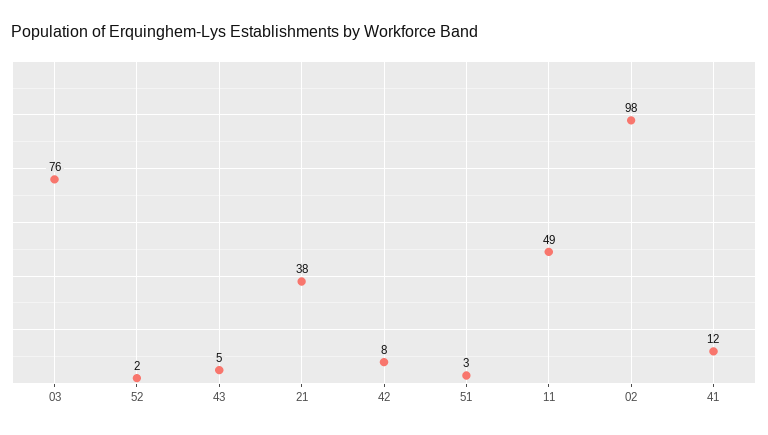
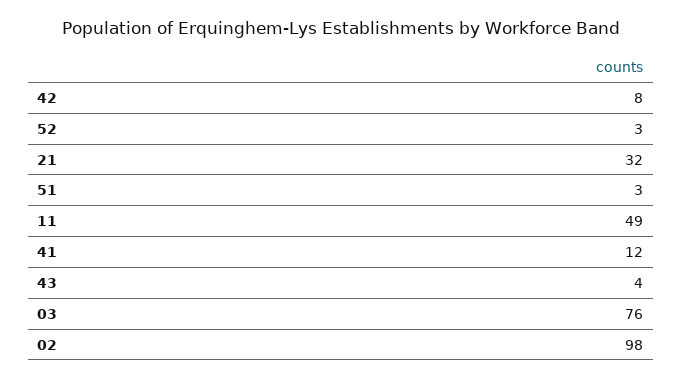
  {
    "03": 76,
-   "52": 2,
+   "52": 3,
-   "43": 5,
+   "43": 4,
-   "21": 38,
+   "21": 32,
    "42": 8,
    "51": 3,
    "11": 49,
    "02": 98,
    "41": 12
  }

